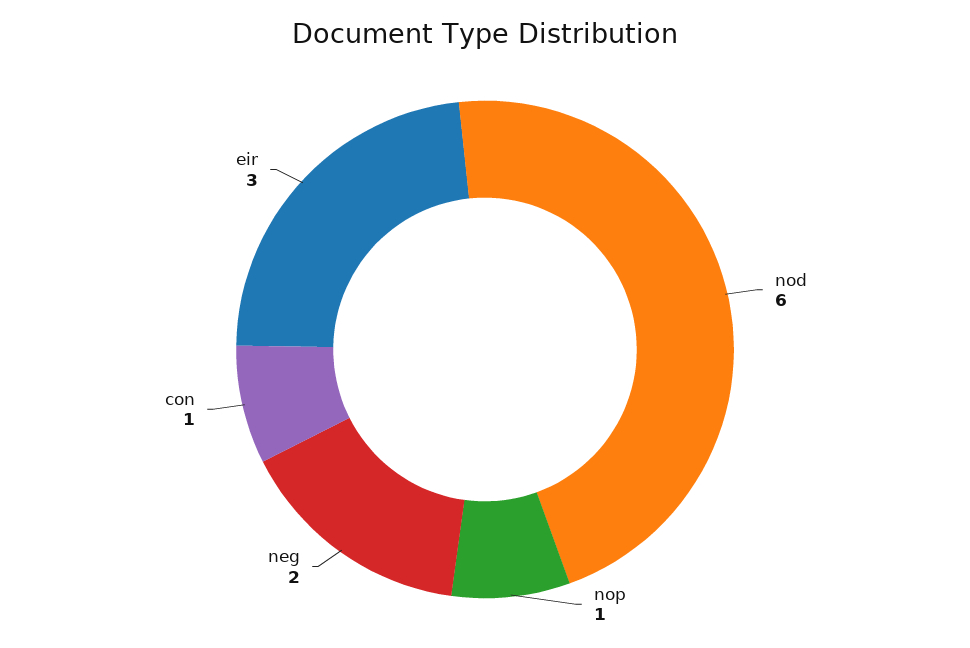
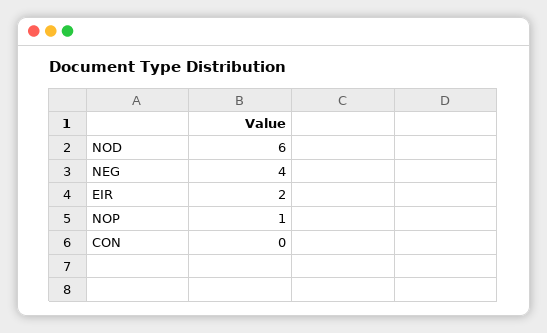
  {
    "nod": 6,
    "nop": 1,
-   "neg": 2,
+   "neg": 4,
-   "con": 1,
+   "con": 0,
-   "eir": 3
+   "eir": 2
  }

